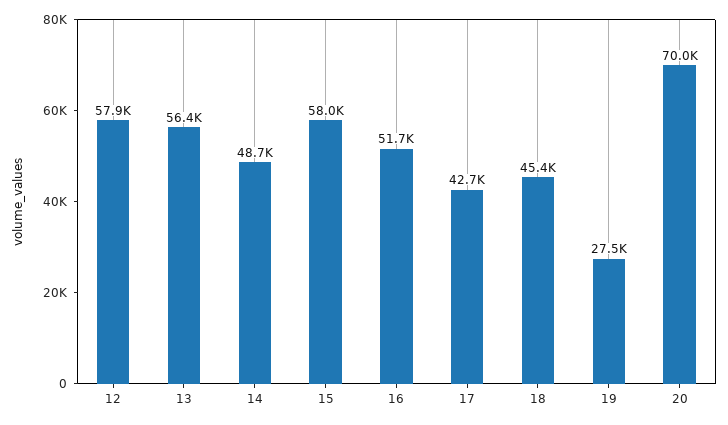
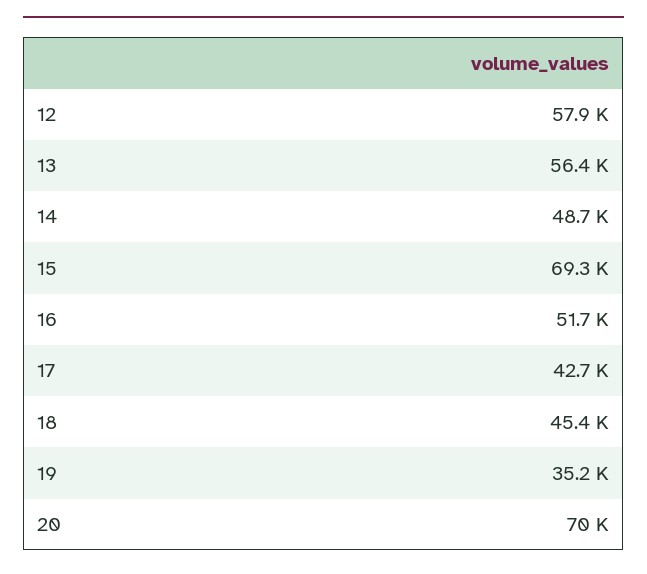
  {
    "12": 57900,
    "13": 56400,
    "14": 48700,
-   "15": 58000,
+   "15": 69300,
    "16": 51700,
    "17": 42700,
    "18": 45400,
-   "19": 27500,
+   "19": 35200,
    "20": 70000
  }

